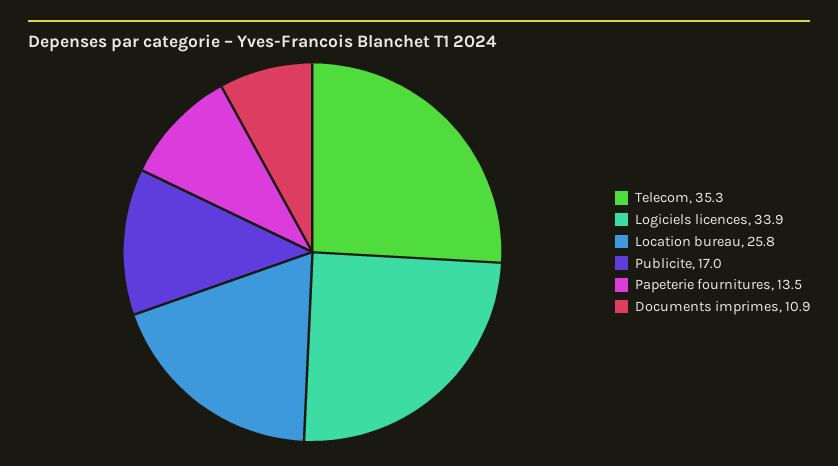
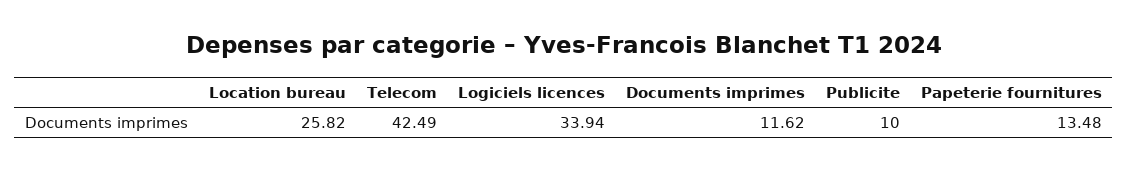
  {
-   "Telecom": 35.3,
+   "Telecom": 42.49,
    "Logiciels licences": 33.94,
    "Location bureau": 25.82,
-   "Publicite": 17,
+   "Publicite": 10,
    "Papeterie fournitures": 13.48,
-   "Documents imprimes": 10.9
+   "Documents imprimes": 11.62
  }

